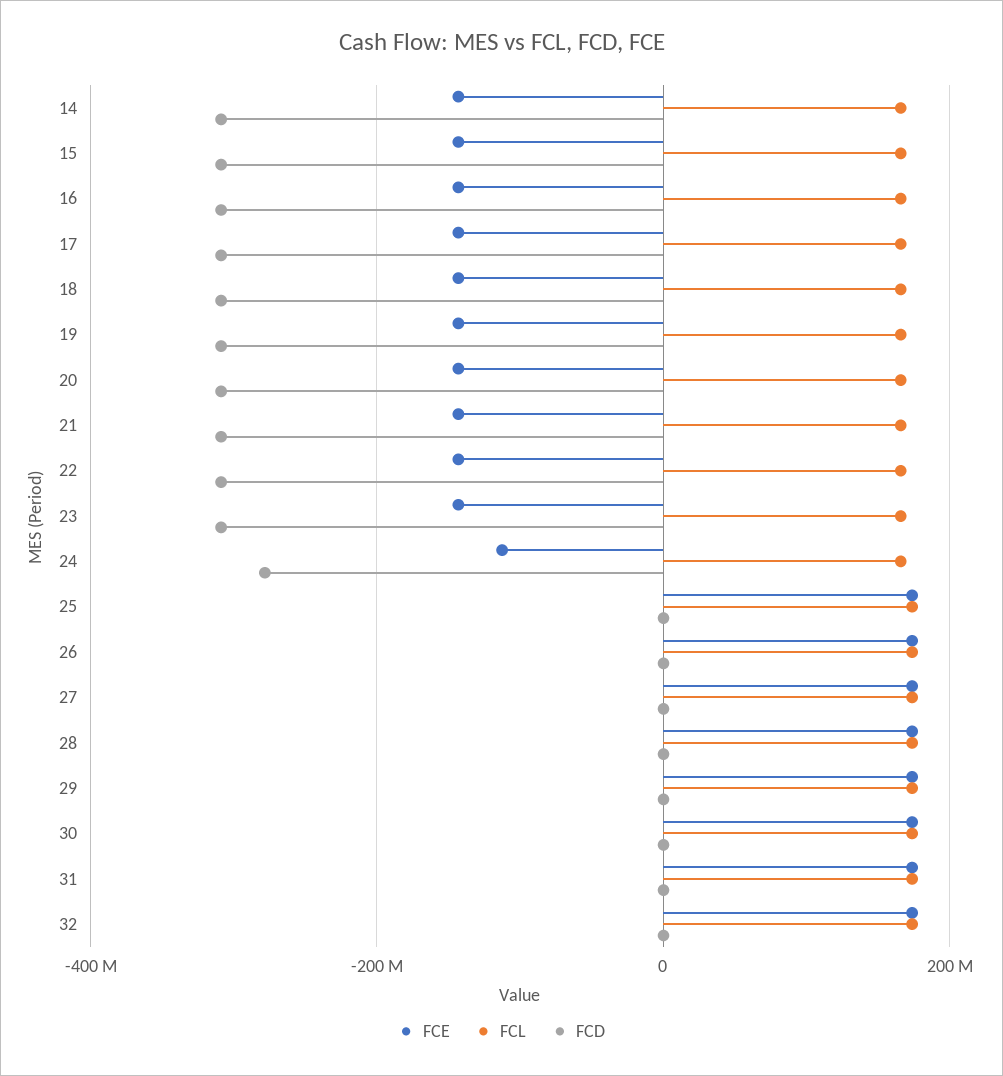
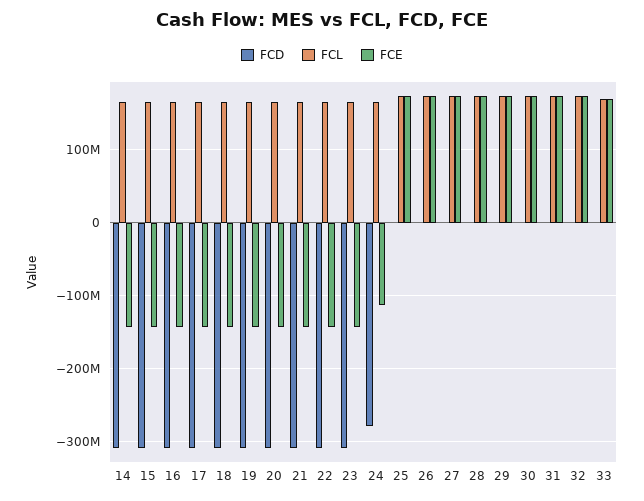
  {
    "FCE": {
      "14": -140000000,
      "15": -140000000,
      "16": -140000000,
      "17": -140000000,
      "18": -140000000,
      "19": -140000000,
      "20": -140000000,
      "21": -140000000,
      "22": -140000000,
      "23": -140000000,
      "24": -110000000,
      "25": 170000000,
      "26": 170000000,
      "27": 170000000,
      "28": 170000000,
      "29": 170000000,
      "30": 170000000,
      "31": 170000000,
-     "32": 170000000
+     "32": 170000000,
+     "33": 170000000
    },
    "FCL": {
      "14": 170000000,
      "15": 170000000,
      "16": 170000000,
      "17": 170000000,
      "18": 170000000,
      "19": 170000000,
      "20": 170000000,
      "21": 170000000,
      "22": 170000000,
      "23": 170000000,
      "24": 170000000,
      "25": 170000000,
      "26": 170000000,
      "27": 170000000,
      "28": 170000000,
      "29": 170000000,
      "30": 170000000,
      "31": 170000000,
-     "32": 170000000
+     "32": 170000000,
+     "33": 170000000
    },
    "FCD": {
      "14": -310000000,
      "15": -310000000,
      "16": -310000000,
      "17": -310000000,
      "18": -310000000,
      "19": -310000000,
      "20": -310000000,
      "21": -310000000,
      "22": -310000000,
      "23": -310000000,
      "24": -280000000,
      "25": 0,
      "26": 0,
      "27": 0,
      "28": 0,
      "29": 0,
      "30": 0,
      "31": 0,
-     "32": 0
+     "32": 0,
+     "33": 0
    }
  }

